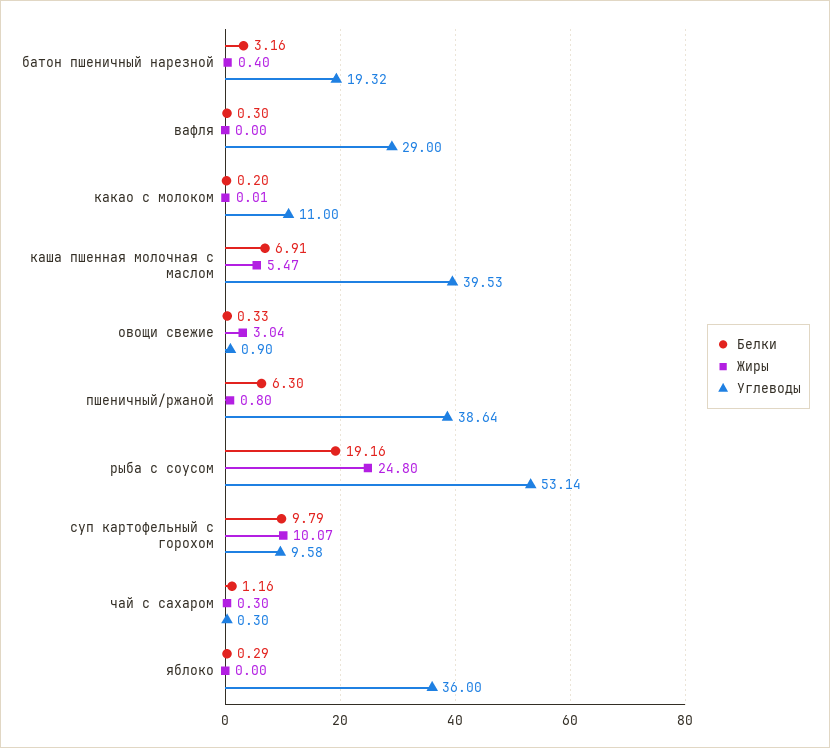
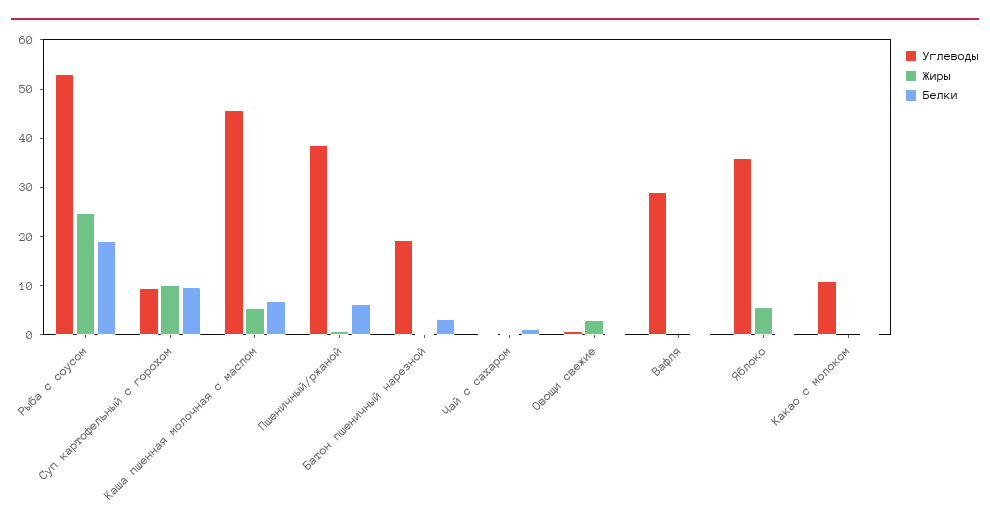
  {
    "Белки": {
      "батон пшеничный нарезной": 3.16,
      "вафля": 0.3,
      "какао с молоком": 0.2,
      "каша пшенная молочная с маслом": 6.91,
      "овощи свежие": 0.33,
      "пшеничный/ржаной": 6.3,
      "рыба с соусом": 19.16,
      "суп картофельный с горохом": 9.79,
      "чай с сахаром": 1.16,
      "яблоко": 0.29
    },
    "Жиры": {
      "батон пшеничный нарезной": 0.4,
      "вафля": 0,
      "какао с молоком": 0.01,
      "каша пшенная молочная с маслом": 5.47,
      "овощи свежие": 3.04,
      "пшеничный/ржаной": 0.8,
      "рыба с соусом": 24.8,
      "суп картофельный с горохом": 10.07,
      "чай с сахаром": 0.3,
-     "яблоко": 0
+     "яблоко": 6
    },
    "Углеводы": {
      "батон пшеничный нарезной": 19.32,
      "вафля": 29,
      "какао с молоком": 11,
-     "каша пшенная молочная с маслом": 39.53,
+     "каша пшенная молочная с маслом": 46,
      "овощи свежие": 0.9,
      "пшеничный/ржаной": 38.64,
      "рыба с соусом": 53.14,
      "суп картофельный с горохом": 9.58,
      "чай с сахаром": 0.3,
      "яблоко": 36
    }
  }

